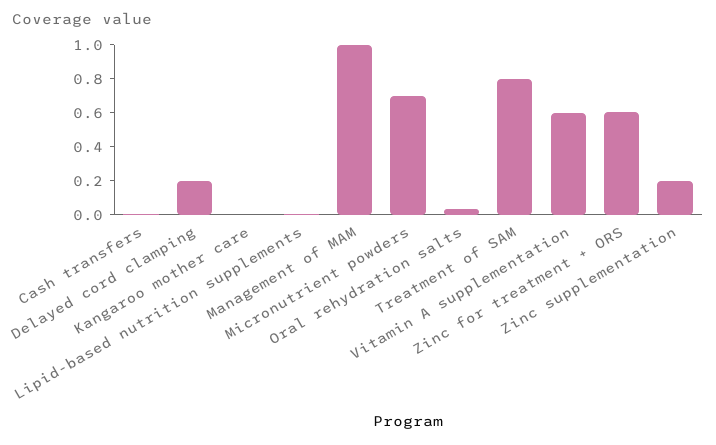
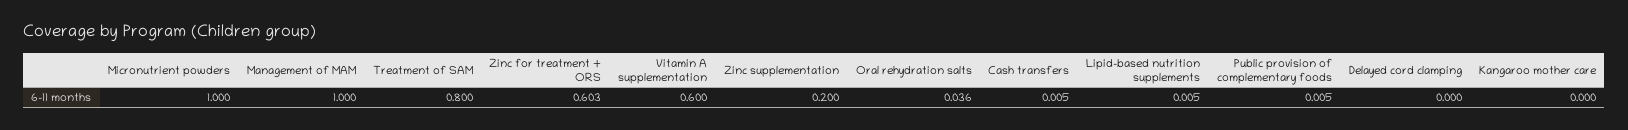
  {
    "Cash transfers": 0.005,
-   "Delayed cord clamping": 0.2,
+   "Delayed cord clamping": 0,
    "Kangaroo mother care": 0,
    "Lipid-based nutrition supplements": 0.005,
    "Management of MAM": 1,
-   "Micronutrient powders": 0.7,
+   "Micronutrient powders": 1,
    "Oral rehydration salts": 0.036,
    "Treatment of SAM": 0.8,
    "Vitamin A supplementation": 0.6,
    "Zinc for treatment + ORS": 0.603,
-   "Zinc supplementation": 0.2
+   "Zinc supplementation": 0.2,
+   "Public provision of complementary foods": 0.005
  }

